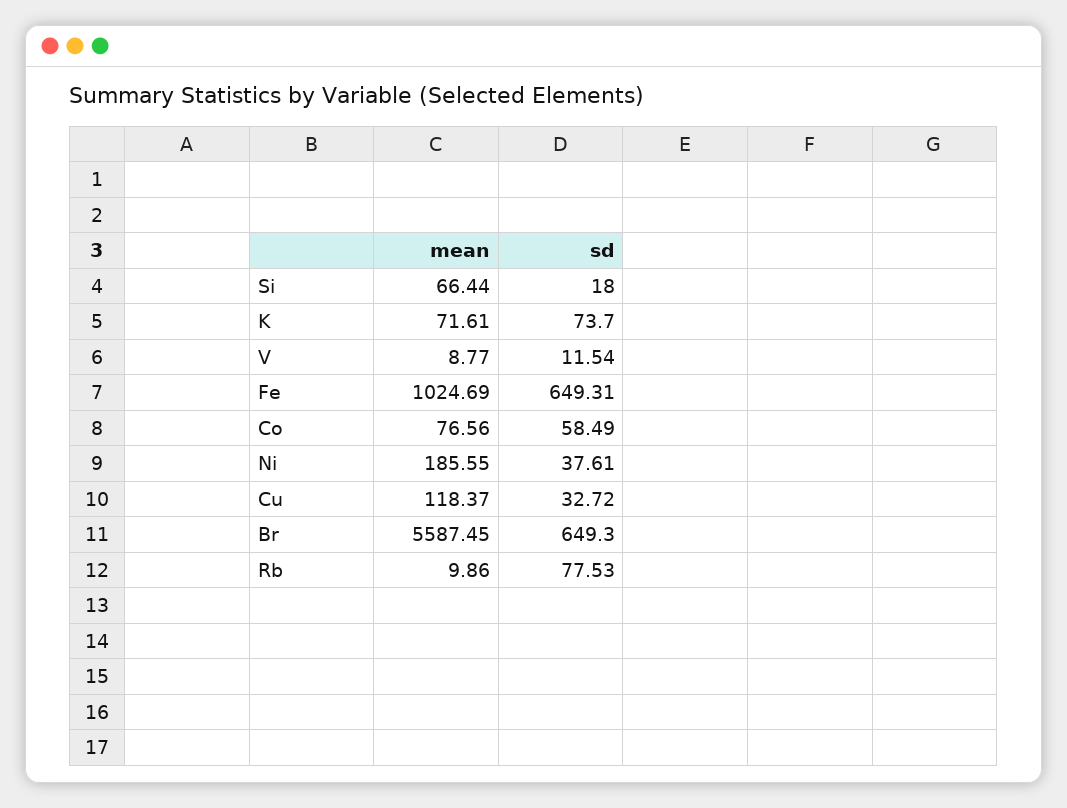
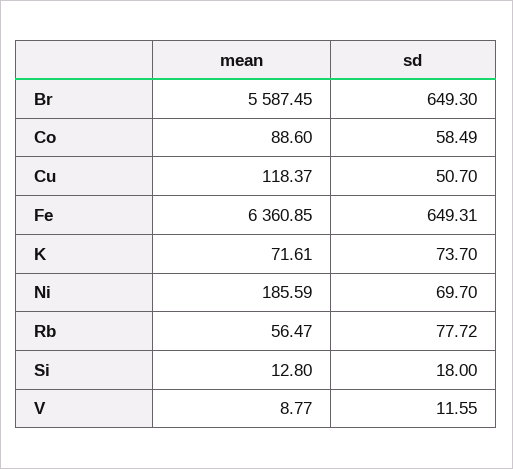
  {
    "mean": {
-     "Si": 66.44,
+     "Si": 12.8,
      "K": 71.61,
      "V": 8.77,
-     "Fe": 1024.69,
+     "Fe": 6360.85,
-     "Co": 76.56,
+     "Co": 88.6,
-     "Ni": 185.55,
+     "Ni": 185.59,
      "Cu": 118.37,
      "Br": 5587.45,
-     "Rb": 9.86
+     "Rb": 56.47
    },
    "sd": {
      "Si": 18,
      "K": 73.7,
-     "V": 11.54,
+     "V": 11.55,
      "Fe": 649.31,
      "Co": 58.49,
-     "Ni": 37.61,
+     "Ni": 69.7,
-     "Cu": 32.72,
+     "Cu": 50.7,
      "Br": 649.3,
-     "Rb": 77.53
+     "Rb": 77.72
    }
  }

